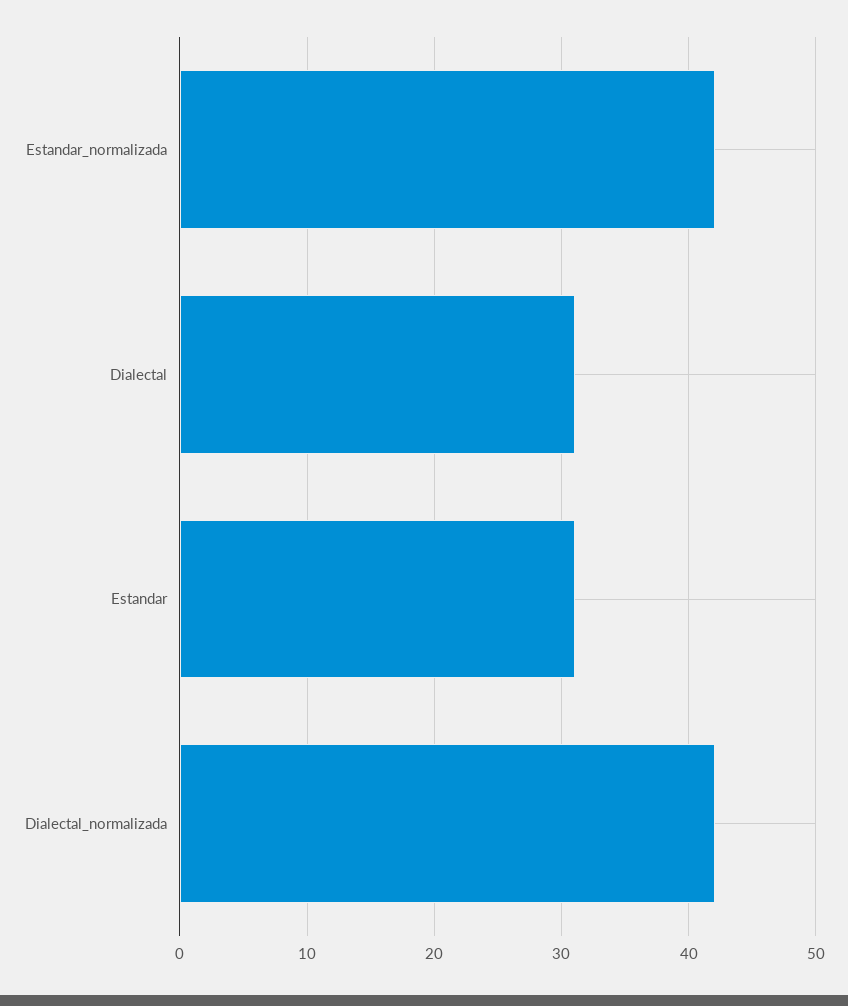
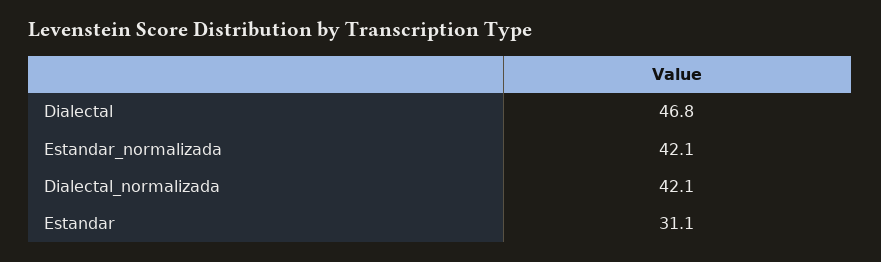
  {
    "Estandar_normalizada": 42.1,
-   "Dialectal": 31,
+   "Dialectal": 46.8,
    "Estandar": 31.1,
    "Dialectal_normalizada": 42.1
  }

